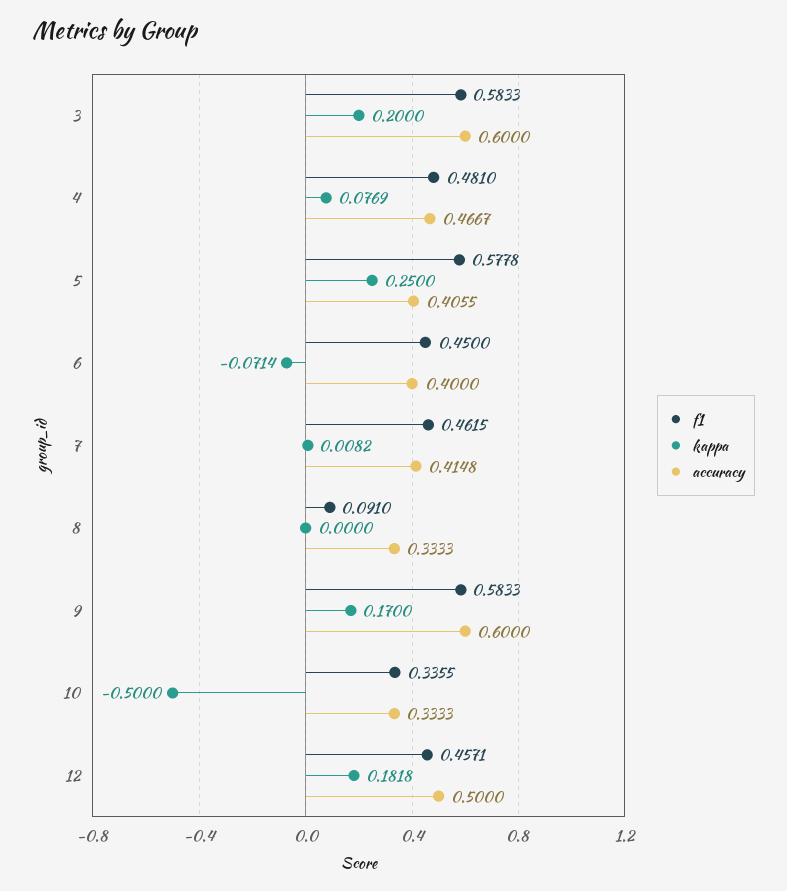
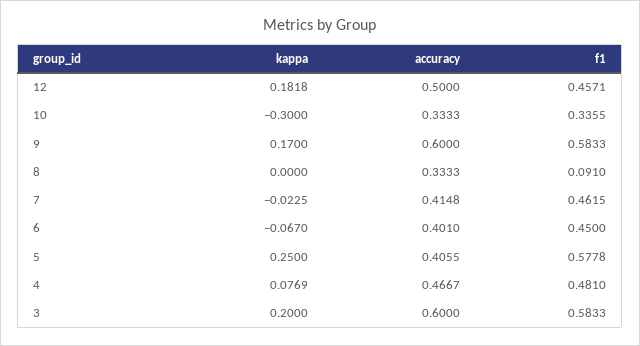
  {
    "f1": {
      "3": 0.5833,
      "4": 0.481,
      "5": 0.5778,
      "6": 0.45,
      "7": 0.4615,
      "8": 0.091,
      "9": 0.5833,
      "10": 0.3355,
      "12": 0.4571
    },
    "kappa": {
      "3": 0.2,
      "4": 0.0769,
      "5": 0.25,
-     "6": -0.0714,
+     "6": -0.067,
-     "7": 0.0082,
+     "7": -0.0225,
      "8": 0,
      "9": 0.17,
-     "10": -0.5,
+     "10": -0.3,
      "12": 0.1818
    },
    "accuracy": {
      "3": 0.6,
      "4": 0.4667,
      "5": 0.4055,
-     "6": 0.4,
+     "6": 0.401,
      "7": 0.4148,
      "8": 0.3333,
      "9": 0.6,
      "10": 0.3333,
      "12": 0.5
    }
  }

